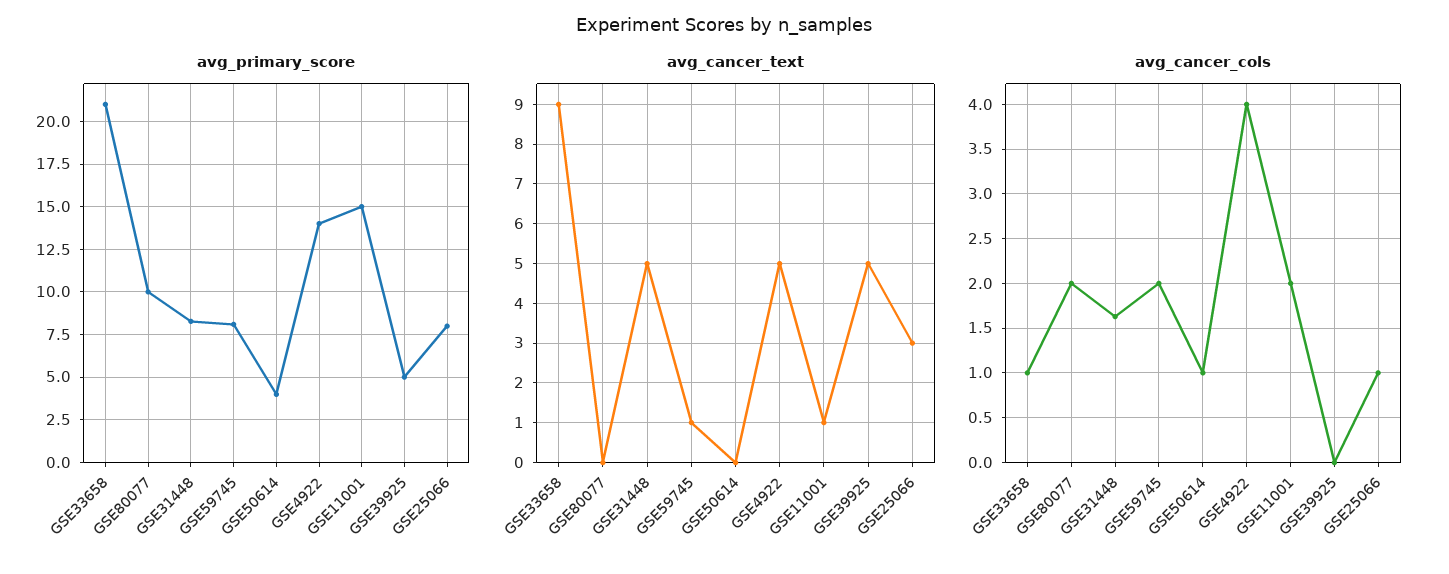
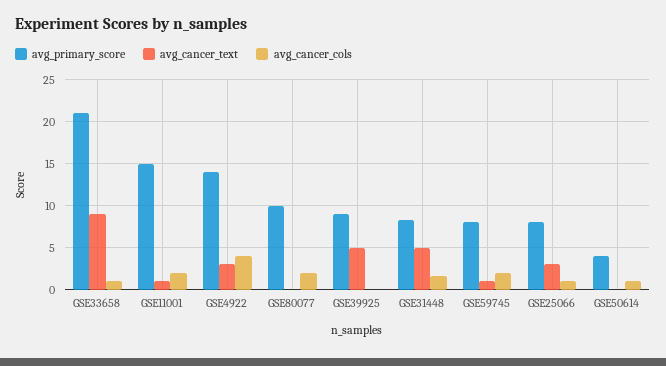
  {
    "avg_primary_score": {
      "GSE33658": 21,
      "GSE80077": 10,
      "GSE31448": 8.5,
      "GSE59745": 8,
      "GSE50614": 4,
      "GSE4922": 14,
      "GSE11001": 15,
-     "GSE39925": 5,
+     "GSE39925": 9,
      "GSE25066": 8
    },
    "avg_cancer_text": {
      "GSE33658": 9,
      "GSE80077": 0,
      "GSE31448": 5,
      "GSE59745": 1,
      "GSE50614": 0,
-     "GSE4922": 5,
+     "GSE4922": 3,
      "GSE11001": 1,
      "GSE39925": 5,
      "GSE25066": 3
    },
    "avg_cancer_cols": {
      "GSE33658": 1,
      "GSE80077": 2,
      "GSE31448": 1.6,
      "GSE59745": 2,
      "GSE50614": 1,
      "GSE4922": 4,
      "GSE11001": 2,
      "GSE39925": 0,
      "GSE25066": 1
    }
  }

